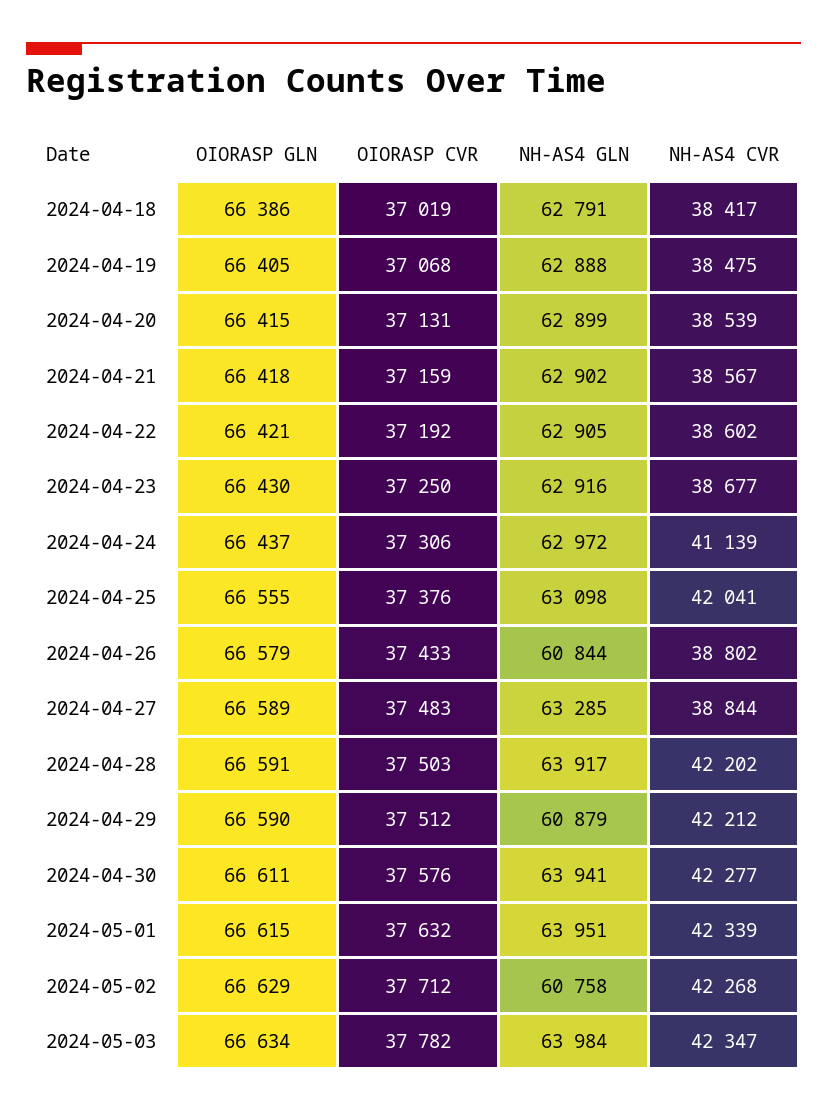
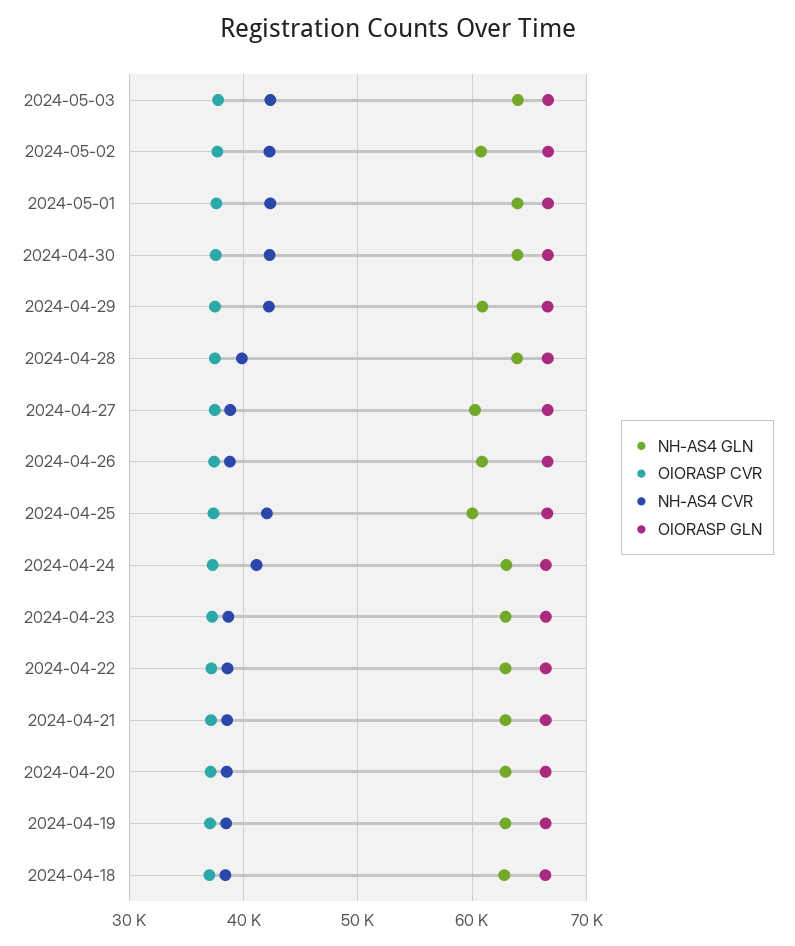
  {
    "OIORASP GLN": {
      "2024-04-18": 66386,
      "2024-04-19": 66405,
      "2024-04-20": 66415,
      "2024-04-21": 66418,
      "2024-04-22": 66421,
      "2024-04-23": 66430,
      "2024-04-24": 66437,
      "2024-04-25": 66555,
      "2024-04-26": 66579,
      "2024-04-27": 66589,
      "2024-04-28": 66591,
      "2024-04-29": 66590,
      "2024-04-30": 66611,
      "2024-05-01": 66615,
      "2024-05-02": 66629,
      "2024-05-03": 66634
    },
    "OIORASP CVR": {
      "2024-04-18": 37019,
      "2024-04-19": 37068,
      "2024-04-20": 37131,
      "2024-04-21": 37159,
      "2024-04-22": 37192,
      "2024-04-23": 37250,
      "2024-04-24": 37306,
      "2024-04-25": 37376,
      "2024-04-26": 37433,
      "2024-04-27": 37483,
      "2024-04-28": 37503,
      "2024-04-29": 37512,
      "2024-04-30": 37576,
      "2024-05-01": 37632,
      "2024-05-02": 37712,
      "2024-05-03": 37782
    },
    "NH-AS4 GLN": {
      "2024-04-18": 62791,
      "2024-04-19": 62888,
      "2024-04-20": 62899,
      "2024-04-21": 62902,
      "2024-04-22": 62905,
      "2024-04-23": 62916,
      "2024-04-24": 62972,
-     "2024-04-25": 63098,
+     "2024-04-25": 60000,
      "2024-04-26": 60844,
-     "2024-04-27": 63285,
+     "2024-04-27": 60000,
      "2024-04-28": 63917,
      "2024-04-29": 60879,
      "2024-04-30": 63941,
      "2024-05-01": 63951,
      "2024-05-02": 60758,
      "2024-05-03": 63984
    },
    "NH-AS4 CVR": {
      "2024-04-18": 38417,
      "2024-04-19": 38475,
      "2024-04-20": 38539,
      "2024-04-21": 38567,
      "2024-04-22": 38602,
      "2024-04-23": 38677,
      "2024-04-24": 41139,
      "2024-04-25": 42041,
      "2024-04-26": 38802,
      "2024-04-27": 38844,
-     "2024-04-28": 42202,
+     "2024-04-28": 40000,
      "2024-04-29": 42212,
      "2024-04-30": 42277,
      "2024-05-01": 42339,
      "2024-05-02": 42268,
      "2024-05-03": 42347
    }
  }

